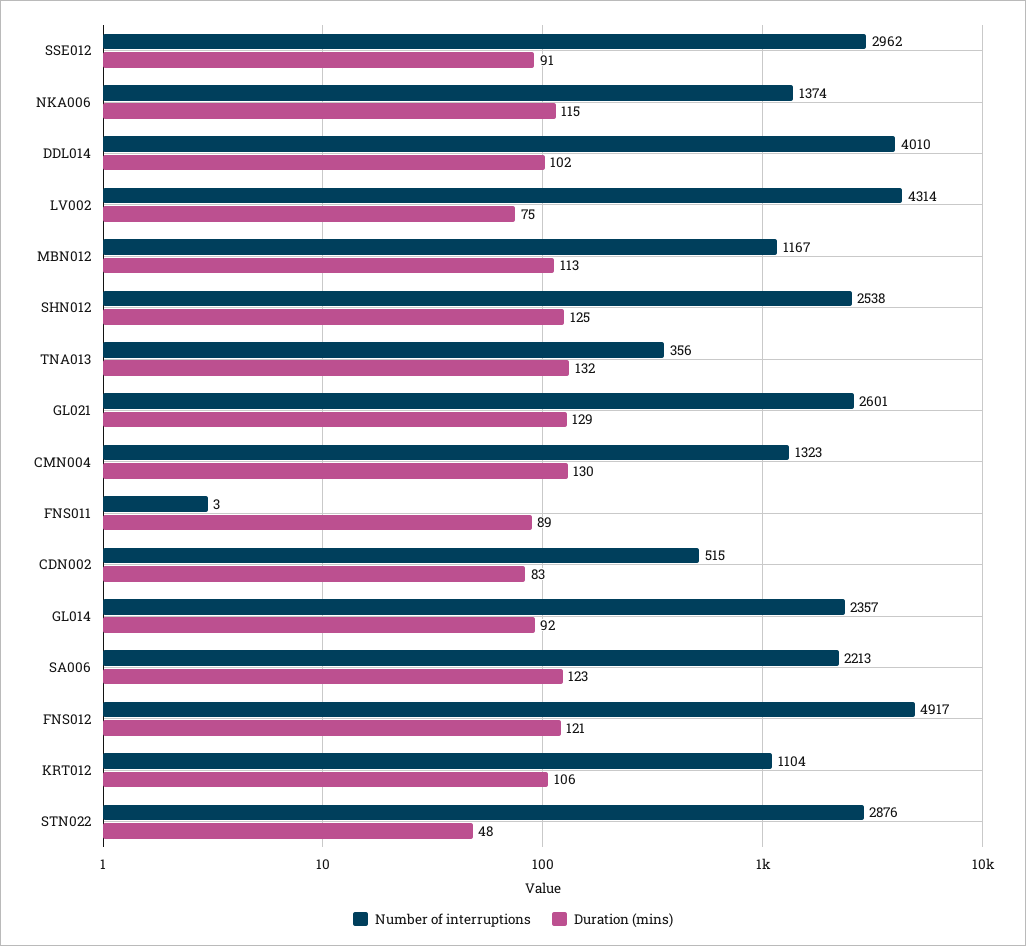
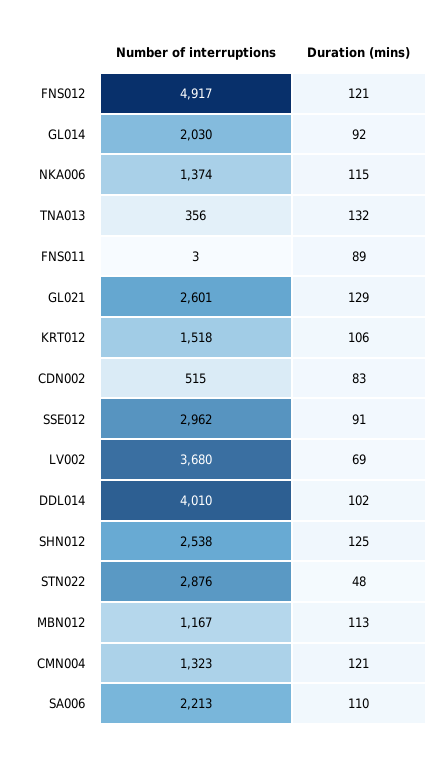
  {
    "Number of interruptions": {
      "SSE012": 2962,
      "NKA006": 1374,
      "DDL014": 4010,
-     "LV002": 4314,
+     "LV002": 3680,
      "MBN012": 1167,
      "SHN012": 2538,
      "TNA013": 356,
      "GL021": 2601,
      "CMN004": 1323,
      "FNS011": 3,
      "CDN002": 515,
-     "GL014": 2357,
+     "GL014": 2030,
      "SA006": 2213,
      "FNS012": 4917,
-     "KRT012": 1104,
+     "KRT012": 1518,
      "STN022": 2876
    },
    "Duration (mins)": {
      "SSE012": 91,
      "NKA006": 115,
      "DDL014": 102,
-     "LV002": 75,
+     "LV002": 69,
      "MBN012": 113,
      "SHN012": 125,
      "TNA013": 132,
      "GL021": 129,
-     "CMN004": 130,
+     "CMN004": 121,
      "FNS011": 89,
      "CDN002": 83,
      "GL014": 92,
-     "SA006": 123,
+     "SA006": 110,
      "FNS012": 121,
      "KRT012": 106,
      "STN022": 48
    }
  }

